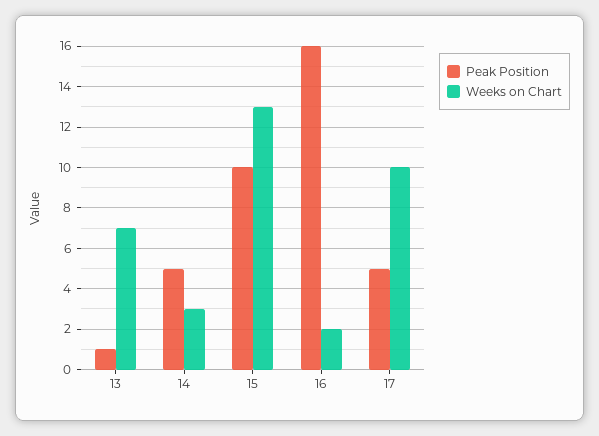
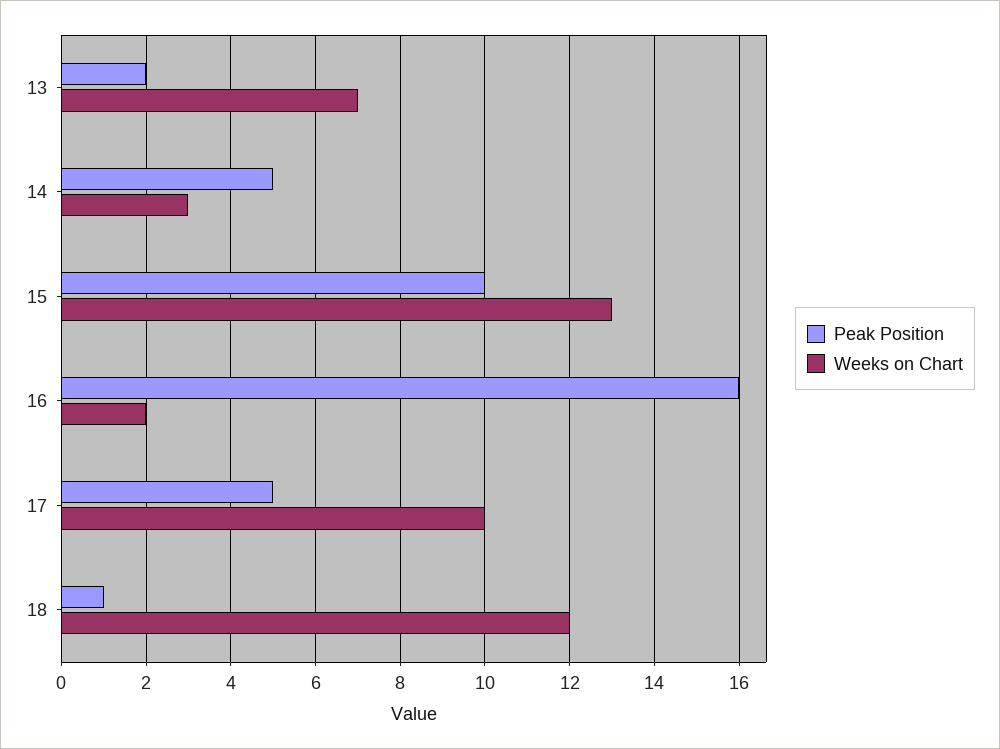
  {
    "Peak Position": {
-     "13": 1,
+     "13": 2,
      "14": 5,
      "15": 10,
      "16": 16,
-     "17": 5
+     "17": 5,
+     "18": 1
    },
    "Weeks on Chart": {
      "13": 7,
      "14": 3,
      "15": 13,
      "16": 2,
-     "17": 10
+     "17": 10,
+     "18": 12
    }
  }

